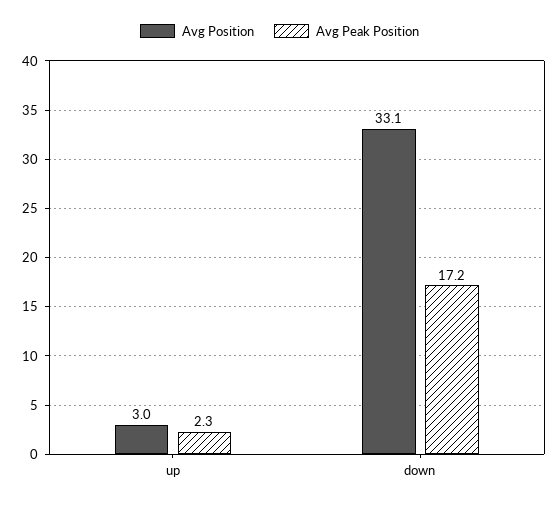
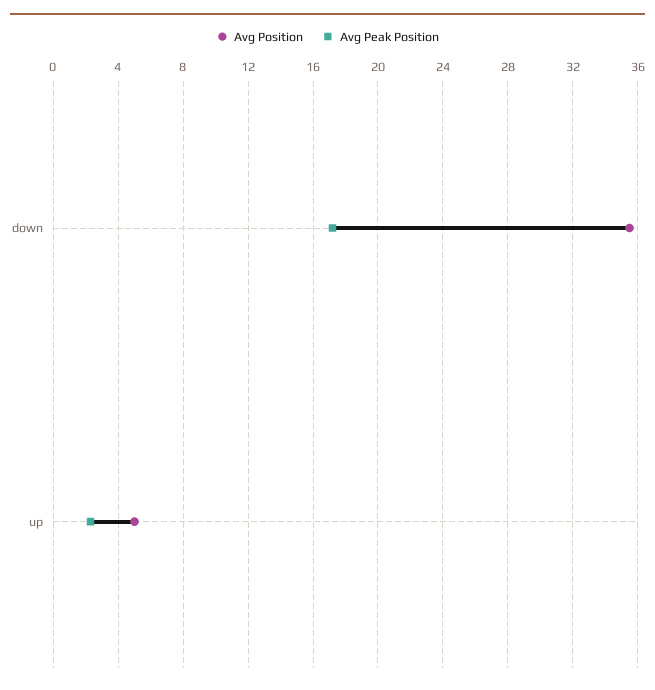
  {
    "Avg Position": {
-     "up": 3,
+     "up": 5,
-     "down": 33.1
+     "down": 35.5
    },
    "Avg Peak Position": {
      "up": 2.3,
      "down": 17.2
    }
  }

